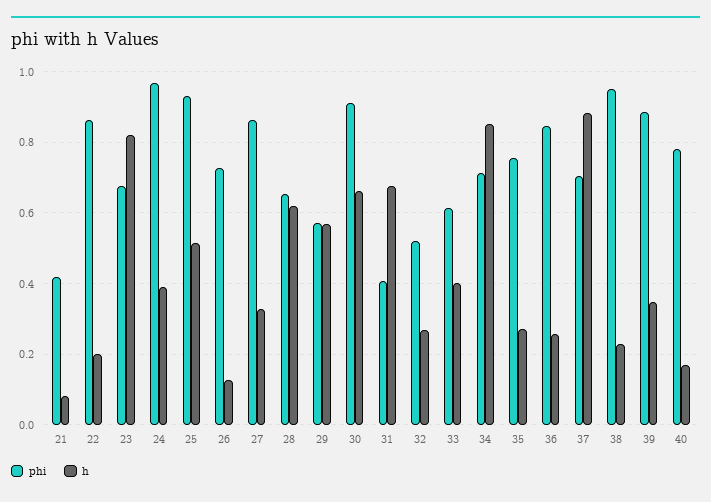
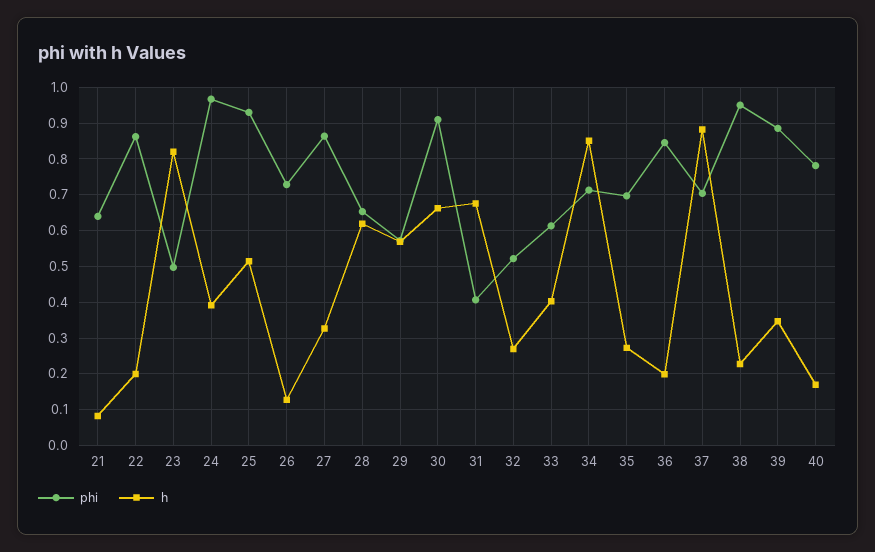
  {
    "phi": {
-     "21": 0.42,
+     "21": 0.64,
      "22": 0.86,
-     "23": 0.68,
+     "23": 0.5,
      "24": 0.96,
      "25": 0.94,
      "26": 0.72,
      "27": 0.86,
      "28": 0.66,
      "29": 0.58,
      "30": 0.9,
      "31": 0.4,
      "32": 0.52,
      "33": 0.62,
      "34": 0.72,
-     "35": 0.76,
+     "35": 0.7,
      "36": 0.84,
      "37": 0.7,
      "38": 0.96,
      "39": 0.88,
      "40": 0.78
    },
    "h": {
      "21": 0.08,
      "22": 0.2,
      "23": 0.82,
      "24": 0.4,
      "25": 0.52,
      "26": 0.12,
      "27": 0.32,
      "28": 0.62,
      "29": 0.56,
      "30": 0.66,
      "31": 0.68,
      "32": 0.26,
      "33": 0.4,
      "34": 0.86,
      "35": 0.28,
-     "36": 0.26,
+     "36": 0.2,
      "37": 0.88,
      "38": 0.22,
      "39": 0.34,
      "40": 0.16
    }
  }

